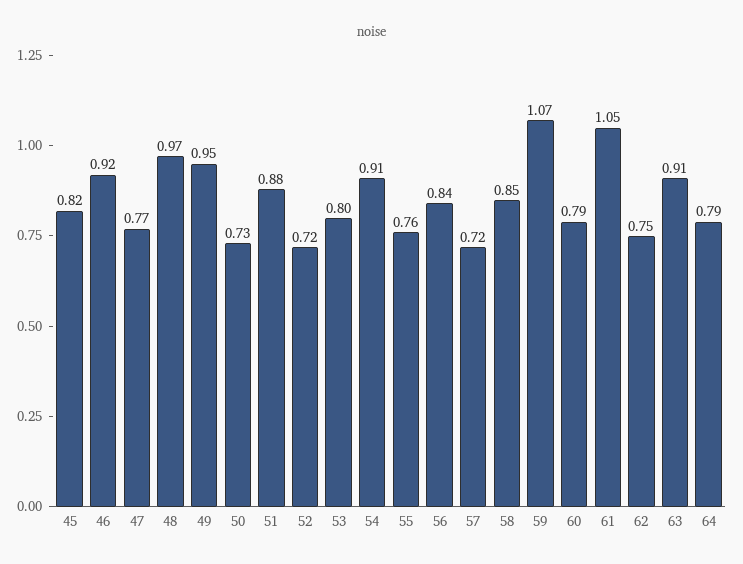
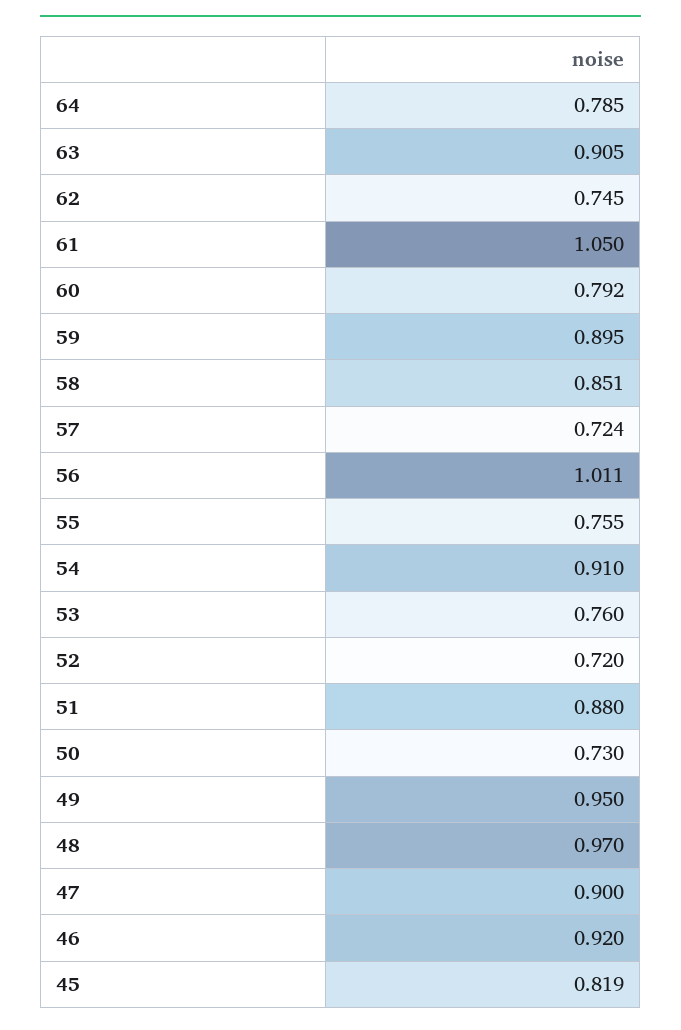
  {
    "45": 0.819,
    "46": 0.92,
-   "47": 0.77,
+   "47": 0.9,
    "48": 0.97,
    "49": 0.95,
    "50": 0.73,
    "51": 0.88,
    "52": 0.72,
-   "53": 0.8,
+   "53": 0.76,
    "54": 0.91,
    "55": 0.755,
-   "56": 0.84,
+   "56": 1.011,
    "57": 0.724,
    "58": 0.851,
-   "59": 1.07,
+   "59": 0.895,
    "60": 0.792,
    "61": 1.05,
    "62": 0.745,
    "63": 0.905,
    "64": 0.785
  }

